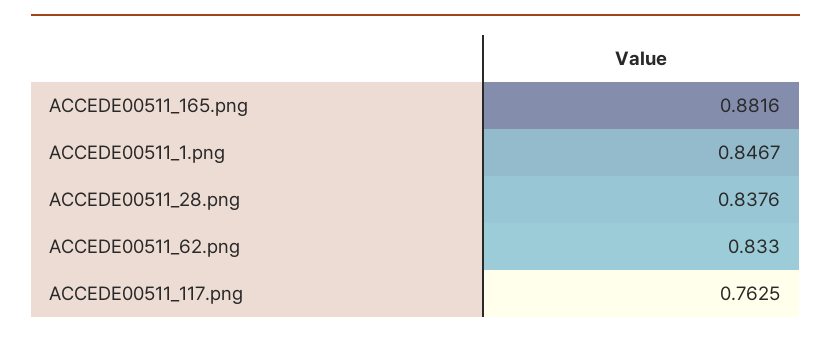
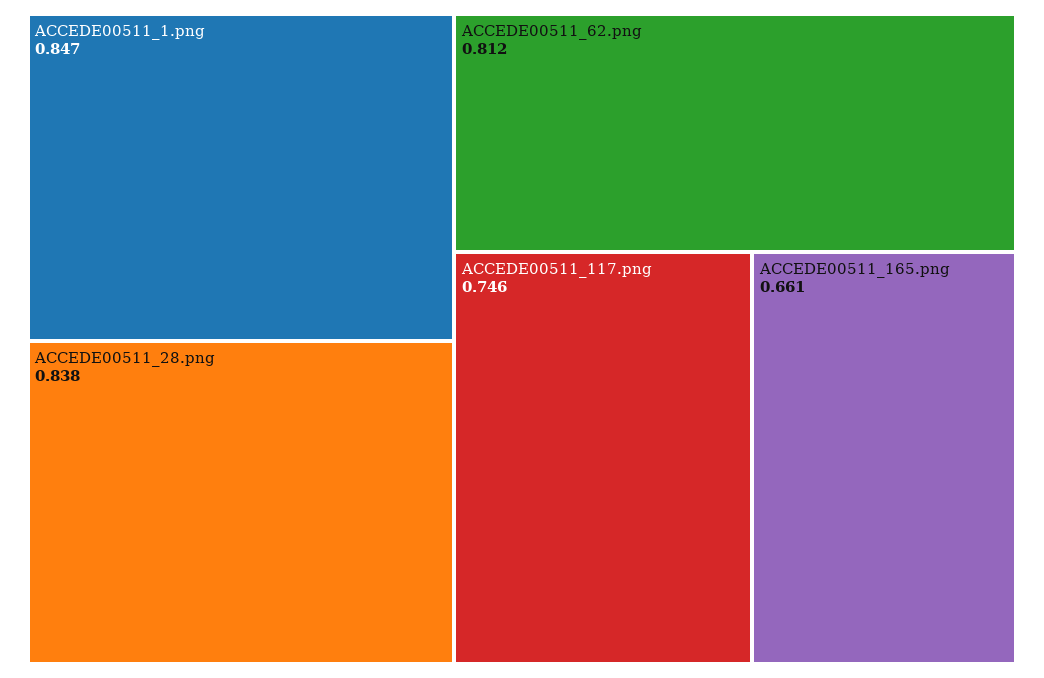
  {
-   "ACCEDE00511_165.png": 0.8816,
+   "ACCEDE00511_165.png": 0.661,
    "ACCEDE00511_1.png": 0.8467,
    "ACCEDE00511_28.png": 0.8376,
-   "ACCEDE00511_62.png": 0.833,
+   "ACCEDE00511_62.png": 0.812,
-   "ACCEDE00511_117.png": 0.7625
+   "ACCEDE00511_117.png": 0.746
  }

